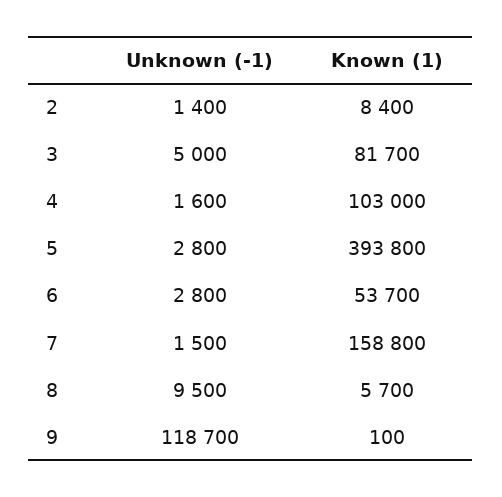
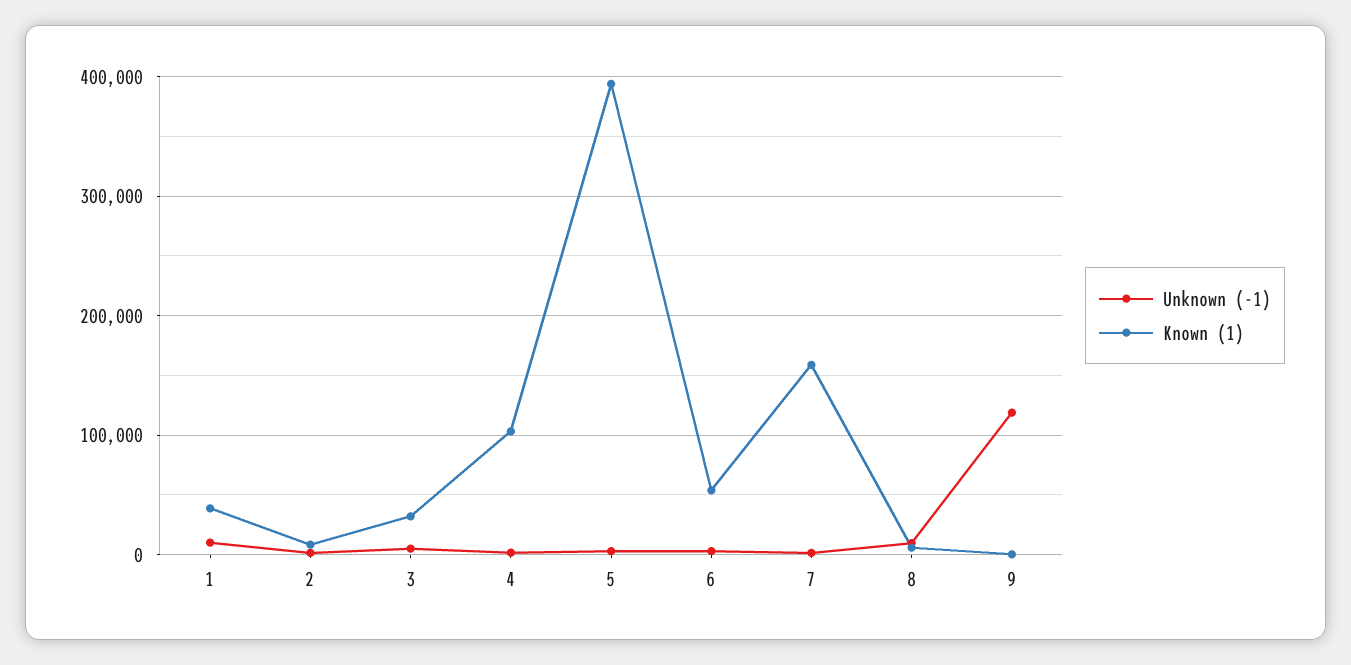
  {
    "Unknown (-1)": {
      "2": 1400,
      "3": 5000,
      "4": 1600,
      "5": 2800,
      "6": 2800,
      "7": 1500,
      "8": 9500,
-     "9": 118700
+     "9": 118700,
+     "1": 10000
    },
    "Known (1)": {
      "2": 8400,
-     "3": 81700,
+     "3": 30000,
      "4": 103000,
      "5": 393800,
      "6": 53700,
      "7": 158800,
      "8": 5700,
-     "9": 100
+     "9": 100,
+     "1": 40000
    }
  }

